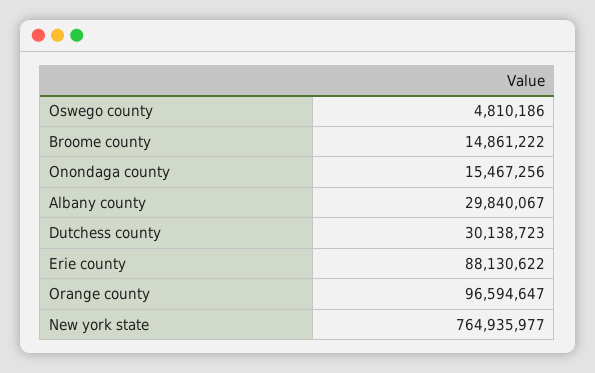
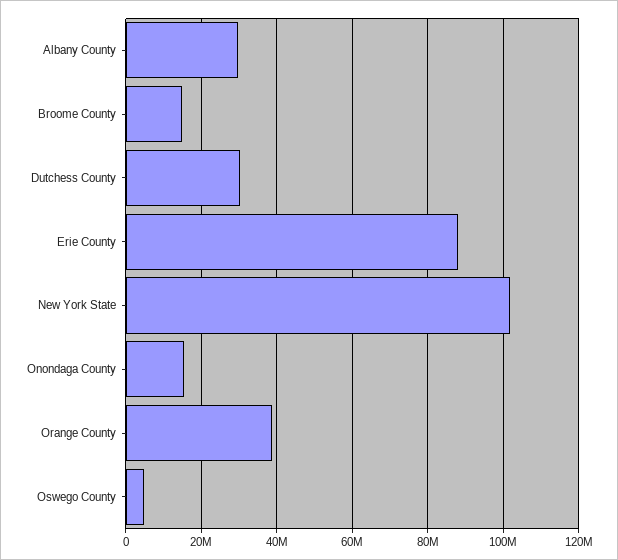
  {
    "Oswego county": 4810186,
    "Broome county": 14861222,
    "Onondaga county": 15467256,
    "Albany county": 29840067,
    "Dutchess county": 30138723,
    "Erie county": 88130622,
-   "Orange county": 96594647,
+   "Orange county": 38000000,
-   "New york state": 764935977
+   "New york state": 102000000
  }

